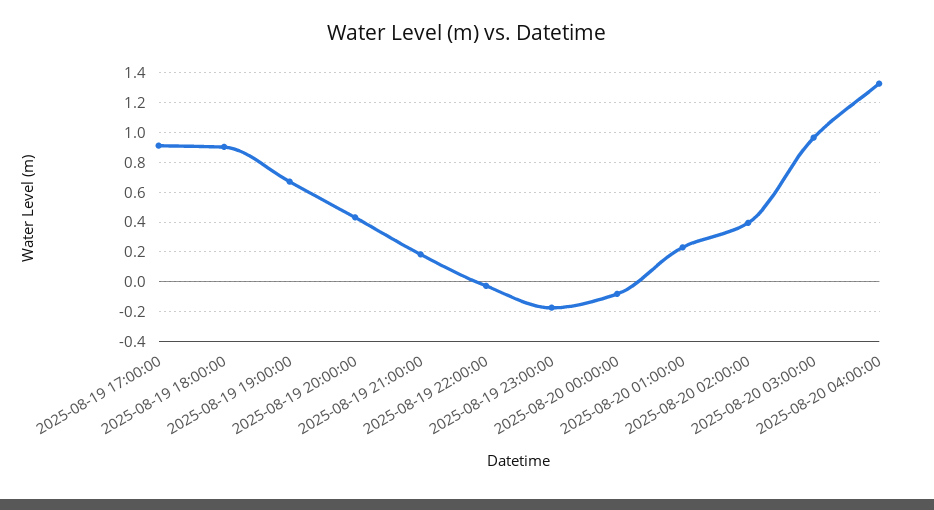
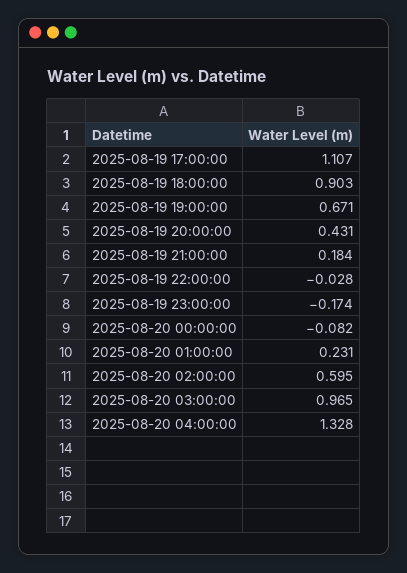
  {
-   "2025-08-19 17:00:00": 0.9,
+   "2025-08-19 17:00:00": 1.107,
    "2025-08-19 18:00:00": 0.903,
    "2025-08-19 19:00:00": 0.671,
    "2025-08-19 20:00:00": 0.431,
    "2025-08-19 21:00:00": 0.184,
    "2025-08-19 22:00:00": -0.028,
    "2025-08-19 23:00:00": -0.174,
    "2025-08-20 00:00:00": -0.082,
    "2025-08-20 01:00:00": 0.231,
-   "2025-08-20 02:00:00": 0.4,
+   "2025-08-20 02:00:00": 0.595,
    "2025-08-20 03:00:00": 0.965,
    "2025-08-20 04:00:00": 1.328
  }

